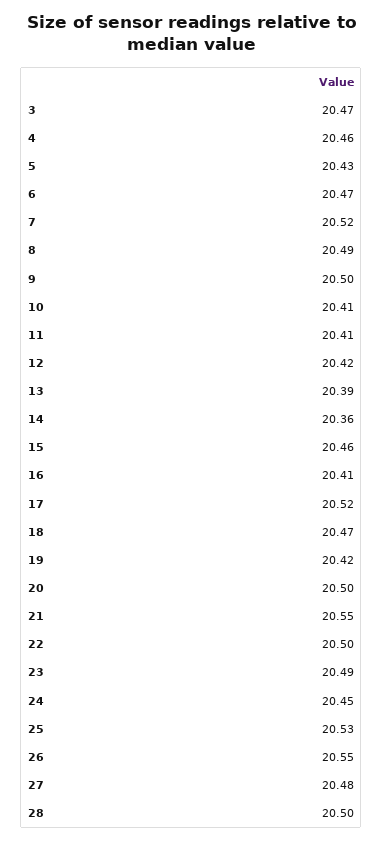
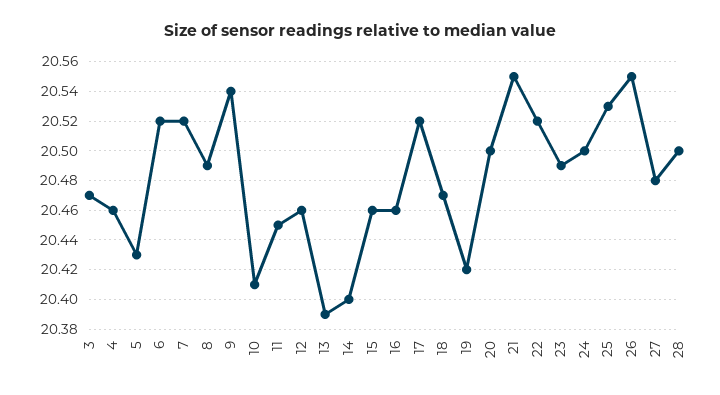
  {
    "3": 20.47,
    "4": 20.46,
    "5": 20.43,
-   "6": 20.47,
+   "6": 20.52,
    "7": 20.52,
    "8": 20.49,
-   "9": 20.5,
+   "9": 20.54,
    "10": 20.41,
-   "11": 20.41,
+   "11": 20.45,
-   "12": 20.42,
+   "12": 20.46,
    "13": 20.39,
-   "14": 20.36,
+   "14": 20.4,
    "15": 20.46,
-   "16": 20.41,
+   "16": 20.46,
    "17": 20.52,
    "18": 20.47,
    "19": 20.42,
    "20": 20.5,
    "21": 20.55,
-   "22": 20.5,
+   "22": 20.52,
    "23": 20.49,
-   "24": 20.45,
+   "24": 20.5,
    "25": 20.53,
    "26": 20.55,
    "27": 20.48,
    "28": 20.5
  }

